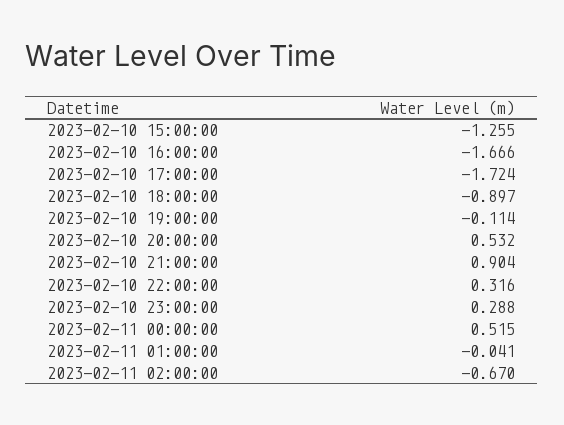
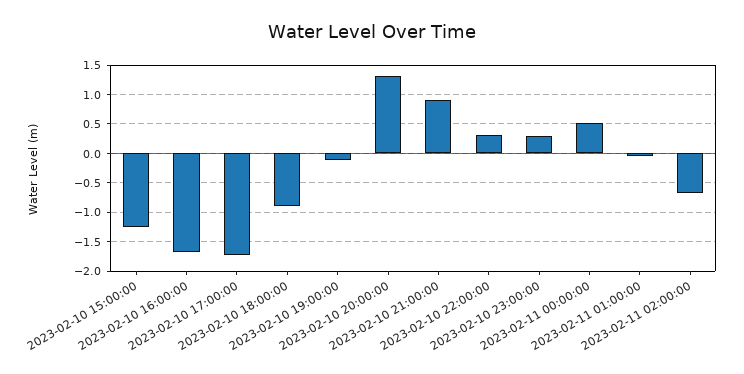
  {
    "2023-02-10 15:00:00": -1.255,
    "2023-02-10 16:00:00": -1.666,
    "2023-02-10 17:00:00": -1.724,
    "2023-02-10 18:00:00": -0.897,
    "2023-02-10 19:00:00": -0.114,
-   "2023-02-10 20:00:00": 0.532,
+   "2023-02-10 20:00:00": 1.25,
    "2023-02-10 21:00:00": 0.904,
    "2023-02-10 22:00:00": 0.316,
    "2023-02-10 23:00:00": 0.288,
    "2023-02-11 00:00:00": 0.515,
    "2023-02-11 01:00:00": -0.041,
    "2023-02-11 02:00:00": -0.67
  }

